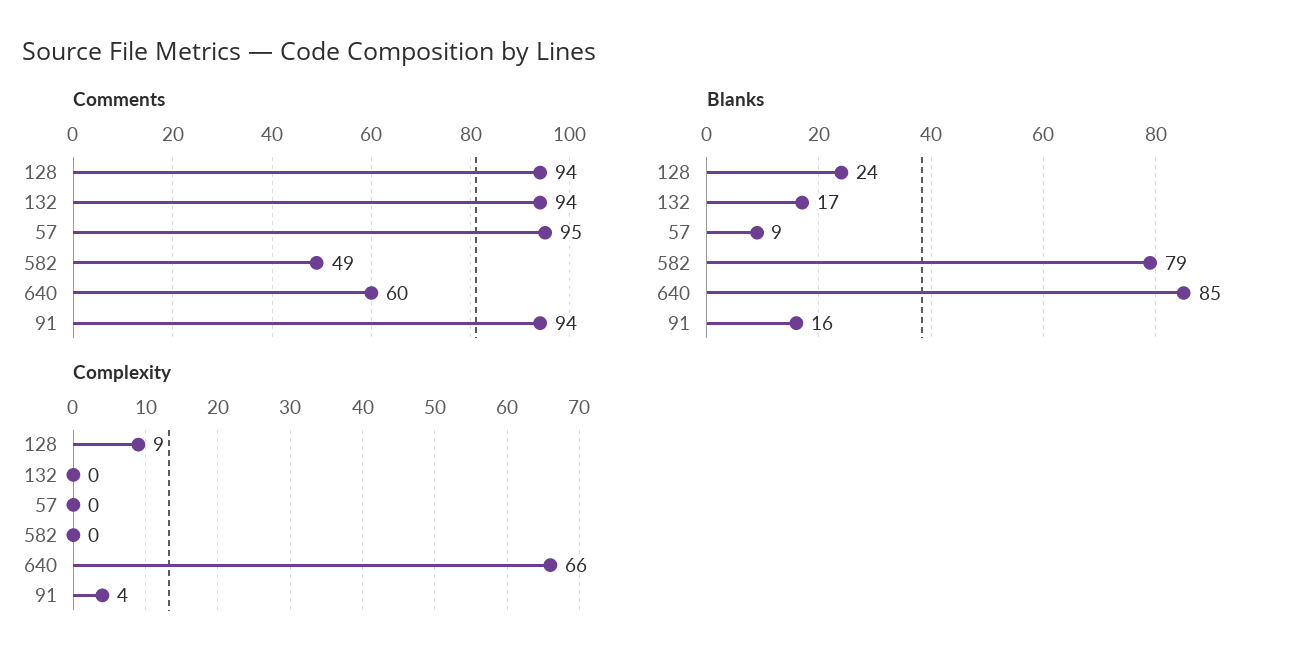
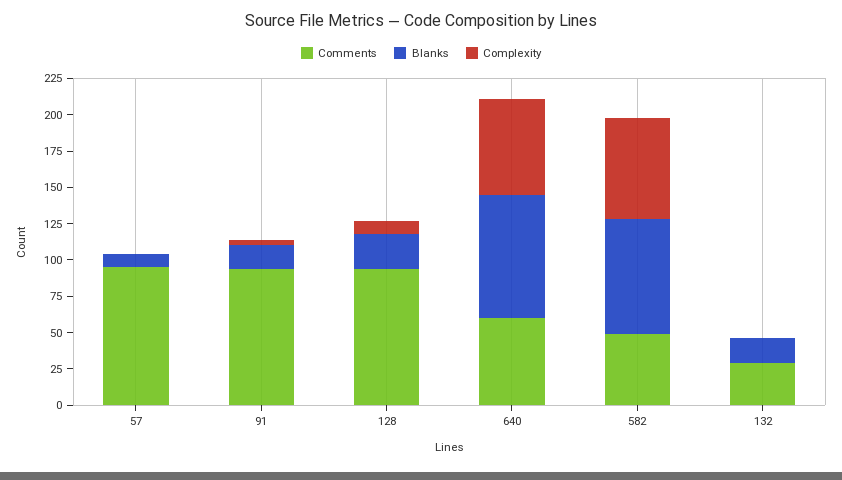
  {
    "Comments": {
      "128": 94,
-     "132": 94,
+     "132": 25,
      "57": 95,
      "582": 49,
      "640": 60,
      "91": 94
    },
    "Blanks": {
      "128": 24,
      "132": 17,
      "57": 9,
      "582": 79,
      "640": 85,
      "91": 16
    },
    "Complexity": {
      "128": 9,
      "132": 0,
      "57": 0,
-     "582": 0,
+     "582": 75,
      "640": 66,
      "91": 4
    }
  }

